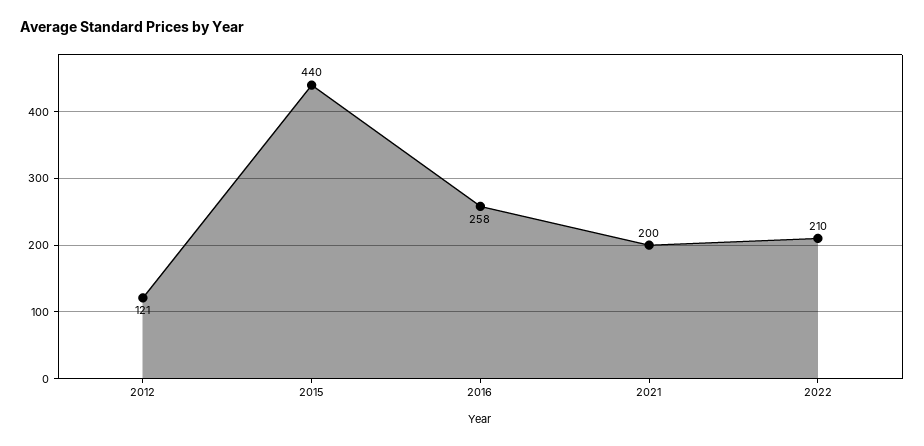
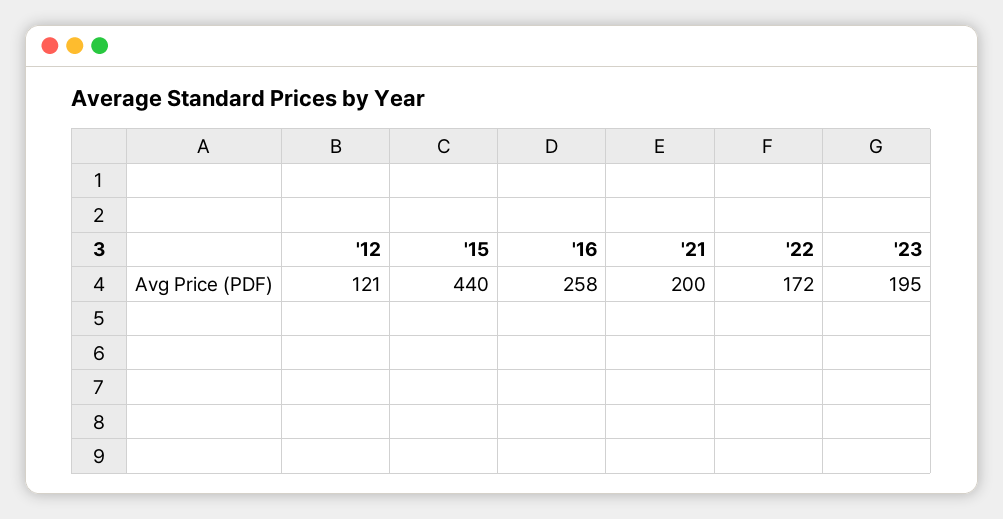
  {
    "2012": 121,
    "2015": 440,
    "2016": 258,
    "2021": 200,
-   "2022": 210
+   "2022": 172,
+   "'23": 195
  }

